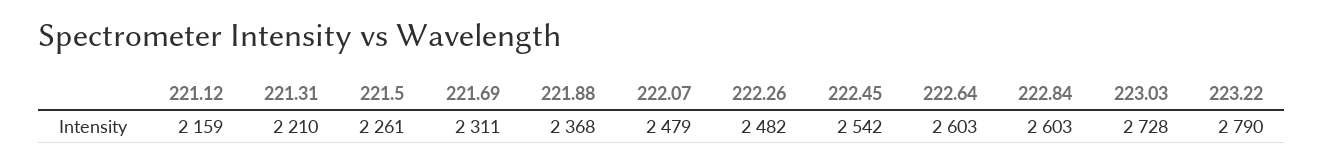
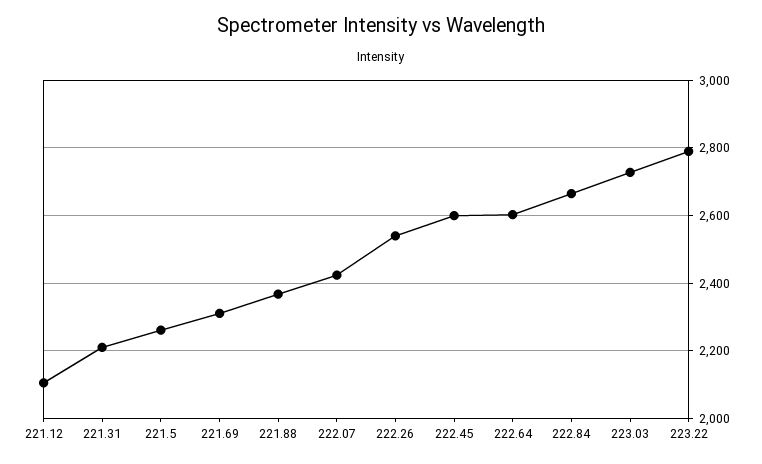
  {
-   "221.12": 2159,
+   "221.12": 2100,
    "221.31": 2210,
    "221.5": 2261,
    "221.69": 2311,
    "221.88": 2368,
-   "222.07": 2479,
+   "222.07": 2420,
-   "222.26": 2482,
+   "222.26": 2540,
-   "222.45": 2542,
+   "222.45": 2600,
    "222.64": 2603,
-   "222.84": 2603,
+   "222.84": 2660,
    "223.03": 2728,
    "223.22": 2790
  }

